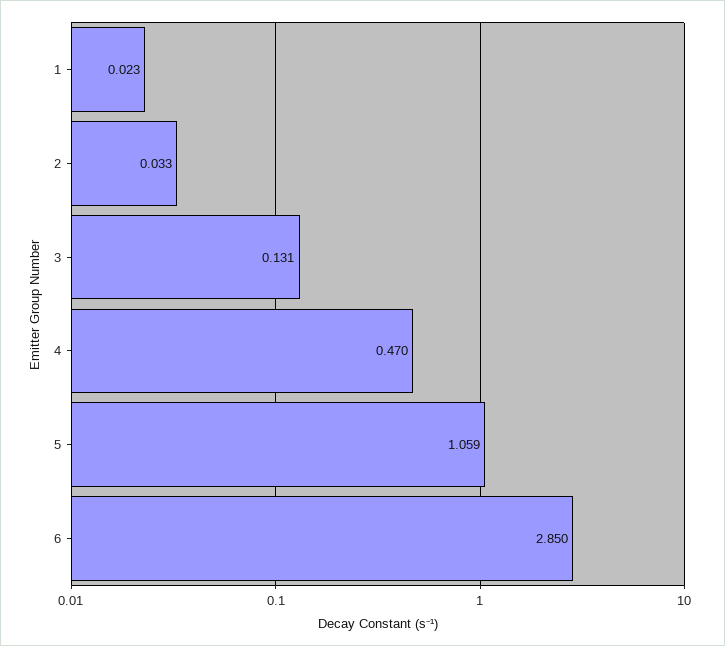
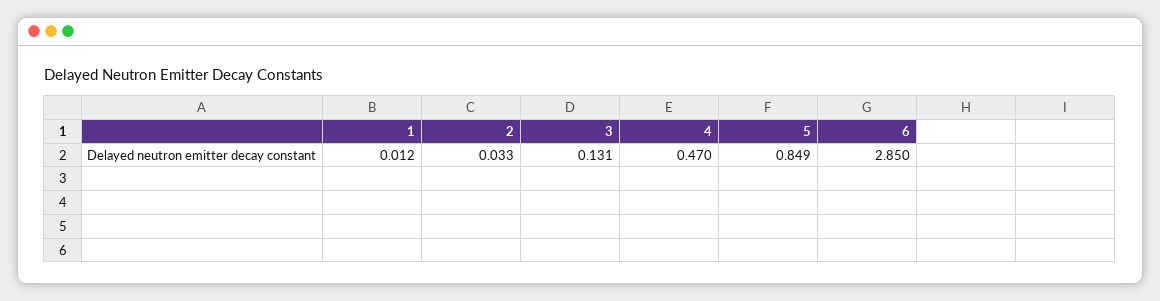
  {
-   "1": 0.023,
+   "1": 0.012,
    "2": 0.033,
    "3": 0.131,
    "4": 0.47,
-   "5": 1.059,
+   "5": 0.849,
    "6": 2.85
  }

